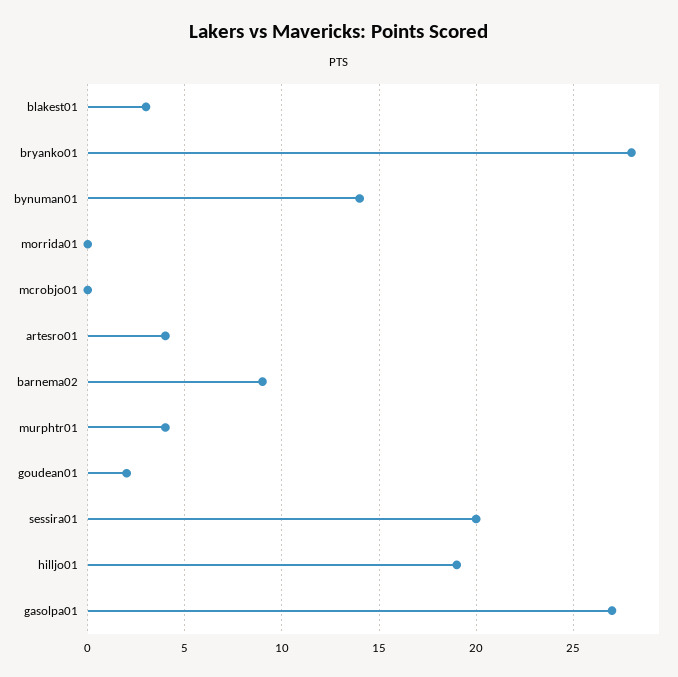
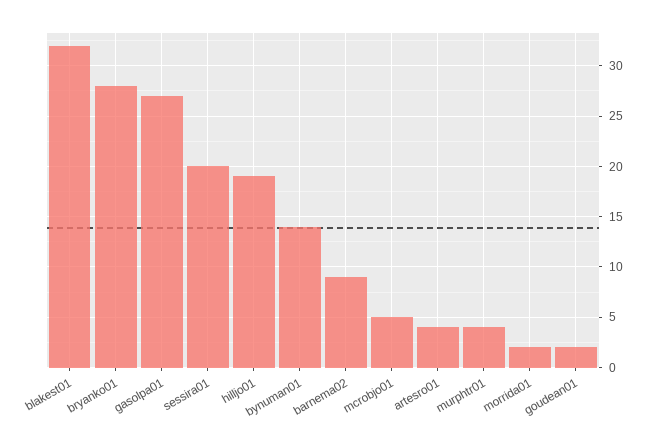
  {
-   "blakest01": 3,
+   "blakest01": 32,
    "bryanko01": 28,
    "bynuman01": 14,
-   "morrida01": 0,
+   "morrida01": 2,
-   "mcrobjo01": 0,
+   "mcrobjo01": 5,
    "artesro01": 4,
    "barnema02": 9,
    "murphtr01": 4,
    "goudean01": 2,
    "sessira01": 20,
    "hilljo01": 19,
    "gasolpa01": 27
  }

